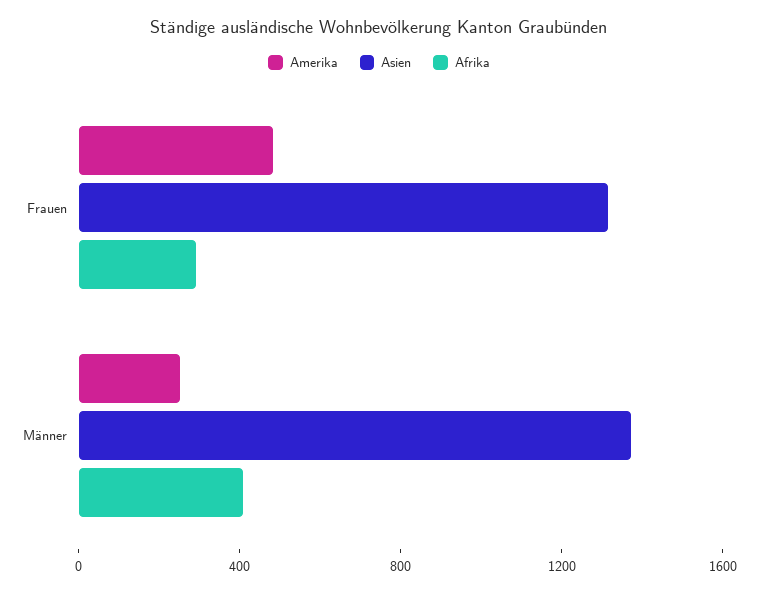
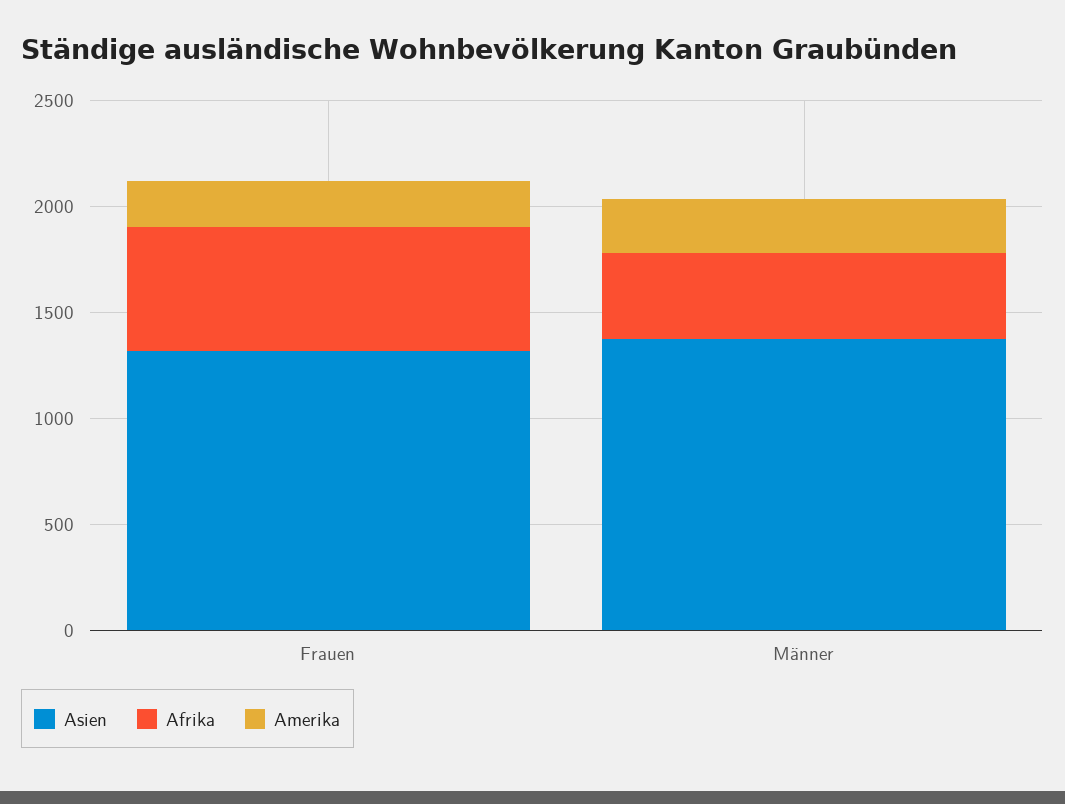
  {
    "Amerika": {
-     "Frauen": 500,
+     "Frauen": 200,
      "Männer": 300
    },
    "Asien": {
      "Frauen": 1300,
      "Männer": 1400
    },
    "Afrika": {
-     "Frauen": 300,
+     "Frauen": 600,
      "Männer": 400
    }
  }

